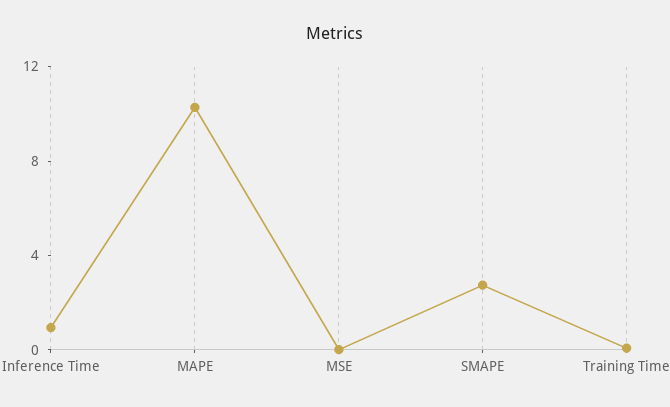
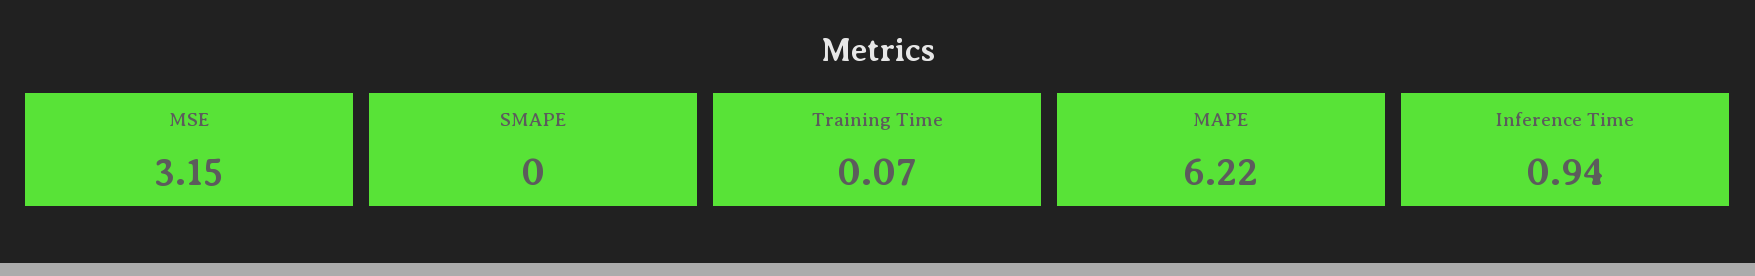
  {
    "Inference Time": 0.94,
-   "MAPE": 10,
+   "MAPE": 6.22,
-   "MSE": 0,
+   "MSE": 3.15,
-   "SMAPE": 3,
+   "SMAPE": 0,
    "Training Time": 0.07
  }

